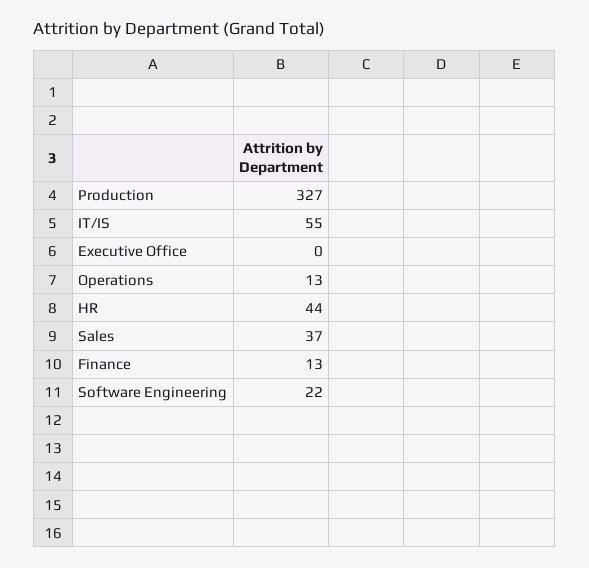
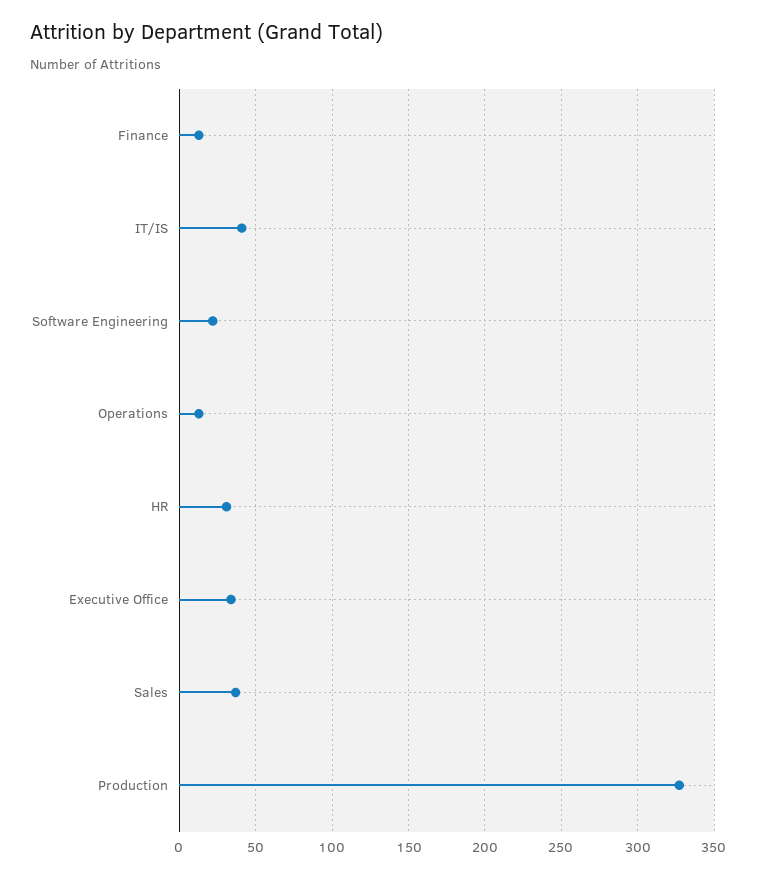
  {
    "Production": 327,
-   "IT/IS": 55,
+   "IT/IS": 40,
-   "Executive Office": 0,
+   "Executive Office": 35,
    "Operations": 13,
-   "HR": 44,
+   "HR": 30,
    "Sales": 37,
    "Finance": 13,
    "Software Engineering": 22
  }

